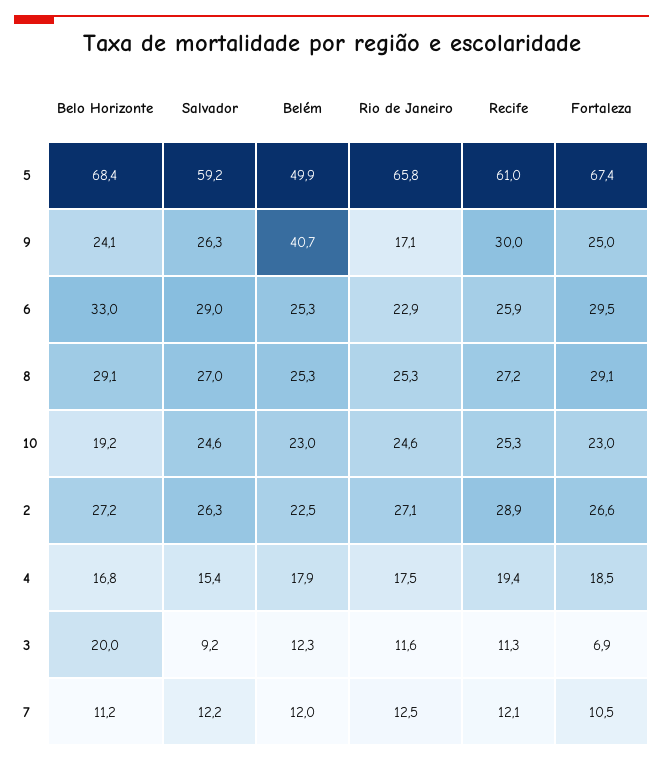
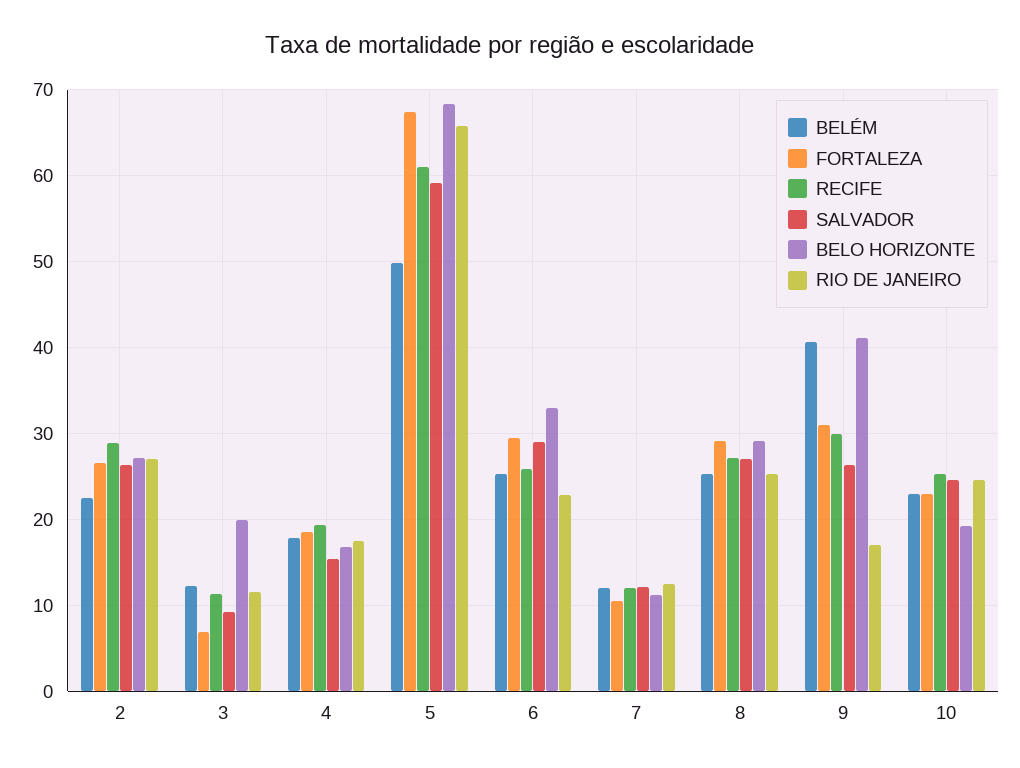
  {
    "Belo Horizonte": {
      "5": 68.4,
-     "9": 24.1,
+     "9": 41,
      "6": 33,
      "8": 29.1,
      "10": 19.2,
      "2": 27.2,
      "4": 16.8,
      "3": 20,
      "7": 11.2
    },
    "Salvador": {
      "5": 59.2,
      "9": 26.3,
      "6": 29,
      "8": 27,
      "10": 24.6,
      "2": 26.3,
      "4": 15.4,
      "3": 9.2,
      "7": 12.2
    },
    "Belém": {
      "5": 49.9,
      "9": 40.7,
      "6": 25.3,
      "8": 25.3,
      "10": 23,
      "2": 22.5,
      "4": 17.9,
      "3": 12.3,
      "7": 12
    },
    "Rio de Janeiro": {
      "5": 65.8,
      "9": 17.1,
      "6": 22.9,
      "8": 25.3,
      "10": 24.6,
      "2": 27.1,
      "4": 17.5,
      "3": 11.6,
      "7": 12.5
    },
    "Recife": {
      "5": 61,
      "9": 30,
      "6": 25.9,
      "8": 27.2,
      "10": 25.3,
      "2": 28.9,
      "4": 19.4,
      "3": 11.3,
      "7": 12.1
    },
    "Fortaleza": {
      "5": 67.4,
-     "9": 25,
+     "9": 31,
      "6": 29.5,
      "8": 29.1,
      "10": 23,
      "2": 26.6,
      "4": 18.5,
      "3": 6.9,
      "7": 10.5
    }
  }

